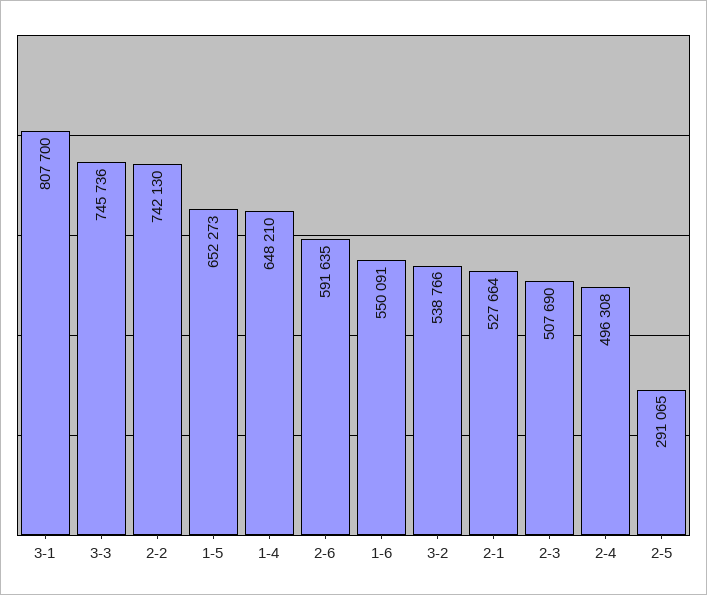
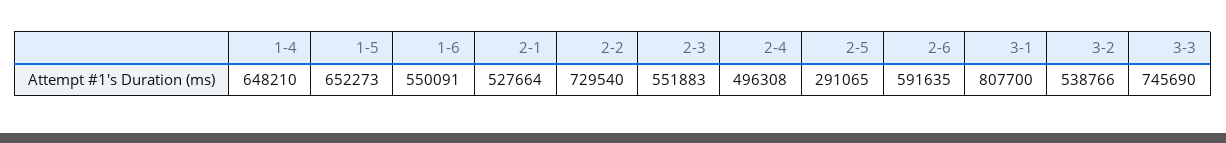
  {
    "3-1": 807700,
-   "3-3": 745736,
+   "3-3": 745690,
-   "2-2": 742130,
+   "2-2": 729540,
    "1-5": 652273,
    "1-4": 648210,
    "2-6": 591635,
    "1-6": 550091,
    "3-2": 538766,
    "2-1": 527664,
-   "2-3": 507690,
+   "2-3": 551883,
    "2-4": 496308,
    "2-5": 291065
  }

